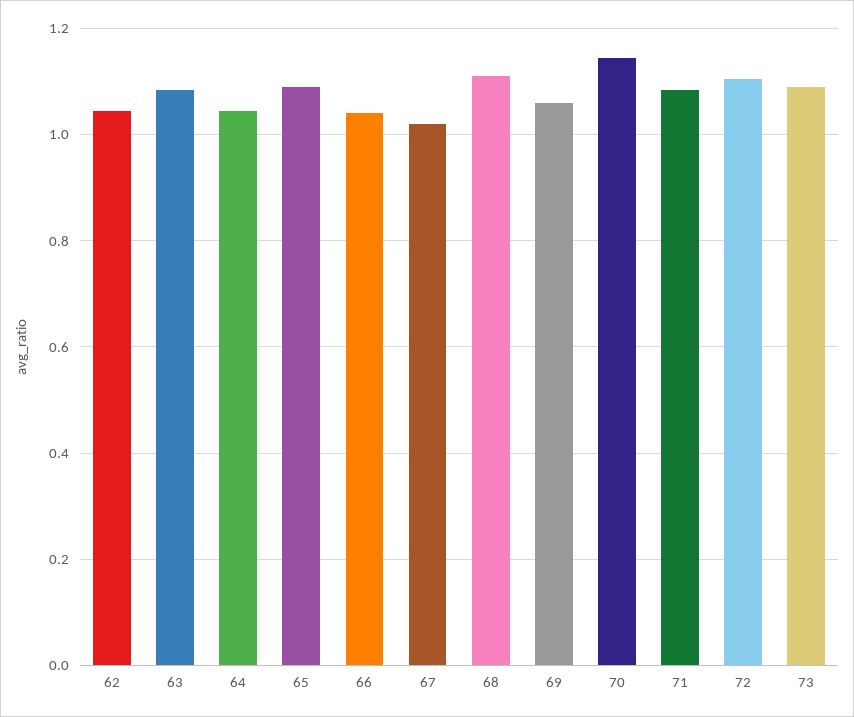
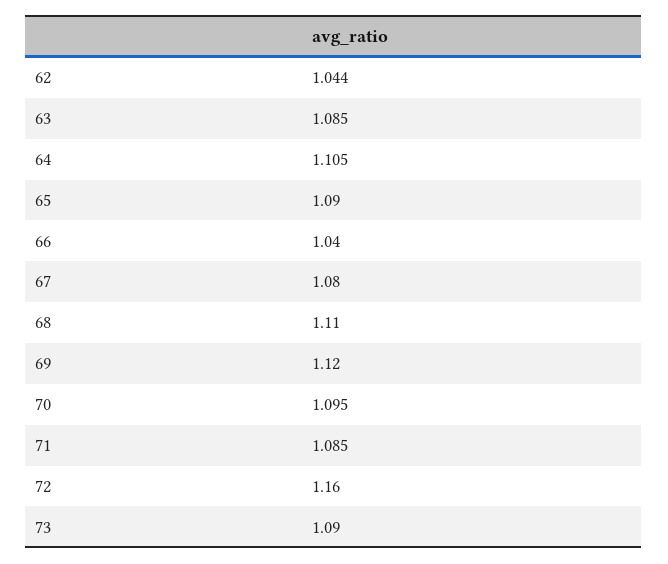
  {
    "62": 1.044,
    "63": 1.085,
-   "64": 1.04,
+   "64": 1.105,
    "65": 1.09,
    "66": 1.04,
-   "67": 1.02,
+   "67": 1.08,
    "68": 1.11,
-   "69": 1.06,
+   "69": 1.12,
-   "70": 1.14,
+   "70": 1.095,
    "71": 1.085,
-   "72": 1.1,
+   "72": 1.16,
    "73": 1.09
  }

